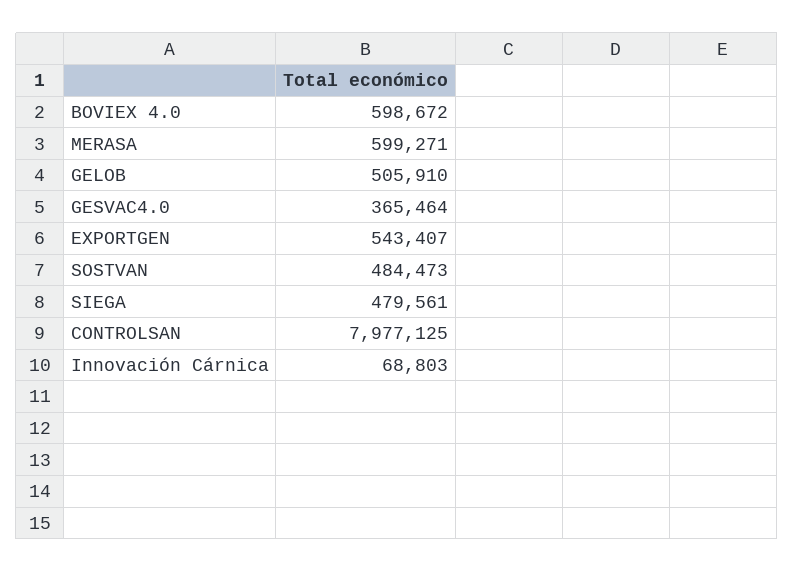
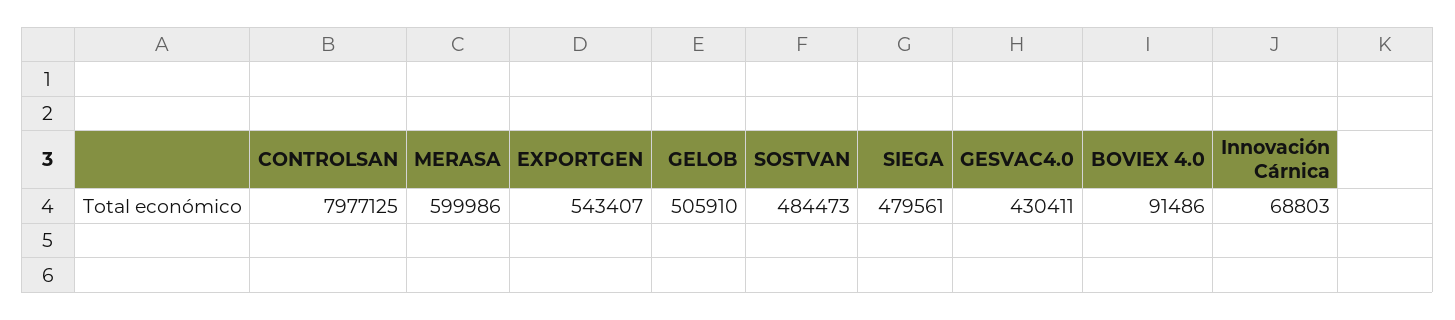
  {
-   "BOVIEX 4.0": 598672,
+   "BOVIEX 4.0": 91486,
-   "MERASA": 599271,
+   "MERASA": 599986,
    "GELOB": 505910,
-   "GESVAC4.0": 365464,
+   "GESVAC4.0": 430411,
    "EXPORTGEN": 543407,
    "SOSTVAN": 484473,
    "SIEGA": 479561,
    "CONTROLSAN": 7977125,
    "Innovación Cárnica": 68803
  }

